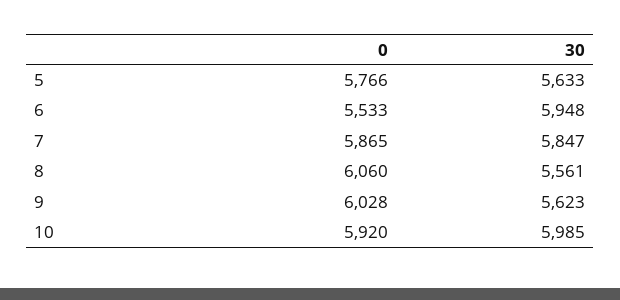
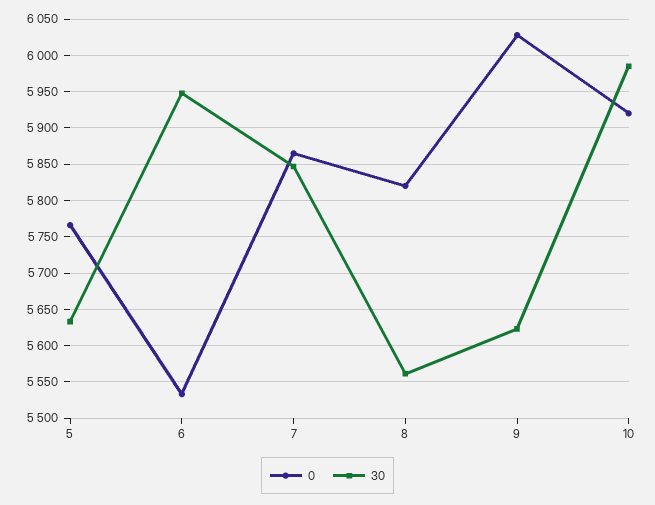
  {
    "0": {
      "5": 5766,
      "6": 5533,
      "7": 5865,
-     "8": 6060,
+     "8": 5820,
      "9": 6028,
      "10": 5920
    },
    "30": {
      "5": 5633,
      "6": 5948,
      "7": 5847,
      "8": 5561,
      "9": 5623,
      "10": 5985
    }
  }

